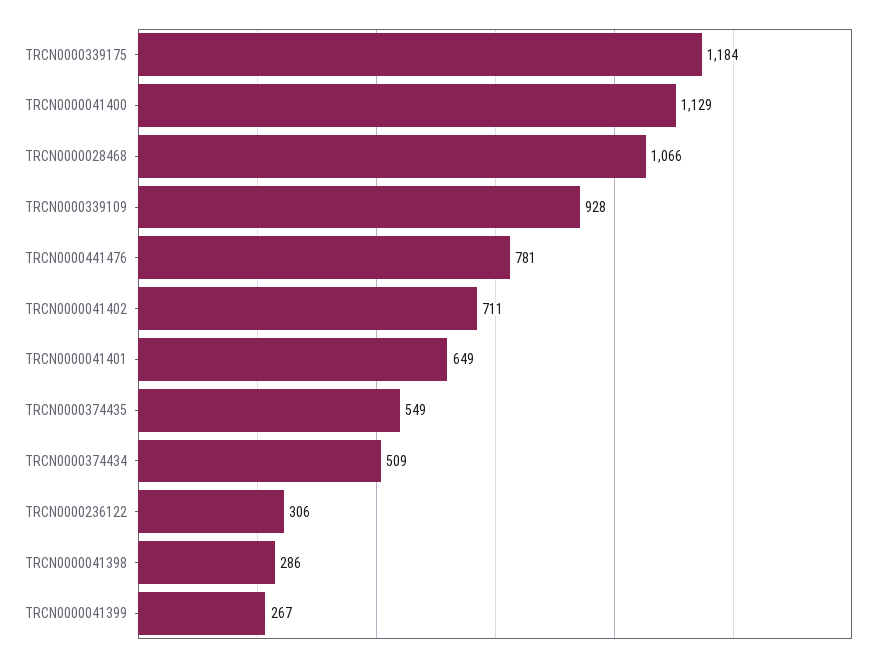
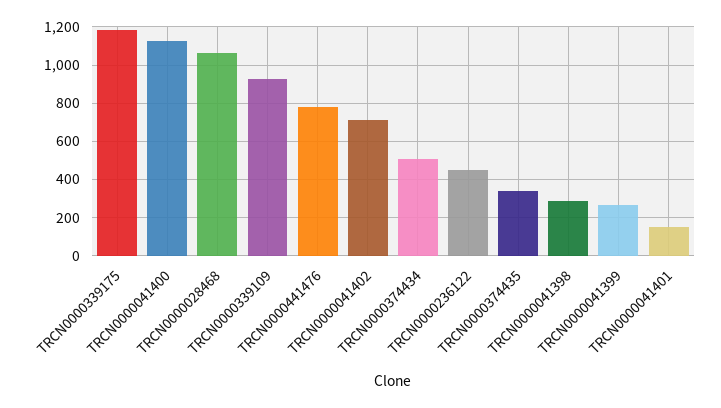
  {
    "TRCN0000339175": 1184,
    "TRCN0000041400": 1129,
    "TRCN0000028468": 1066,
    "TRCN0000339109": 928,
    "TRCN0000441476": 781,
    "TRCN0000041402": 711,
-   "TRCN0000041401": 649,
+   "TRCN0000041401": 150,
-   "TRCN0000374435": 549,
+   "TRCN0000374435": 350,
    "TRCN0000374434": 509,
-   "TRCN0000236122": 306,
+   "TRCN0000236122": 450,
    "TRCN0000041398": 286,
    "TRCN0000041399": 267
  }

